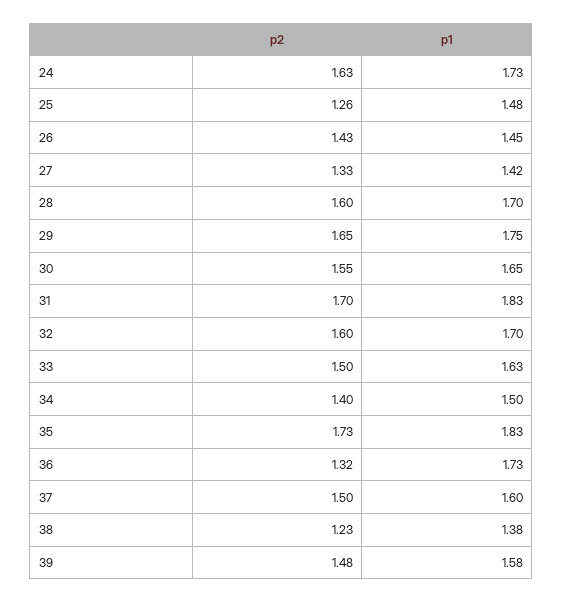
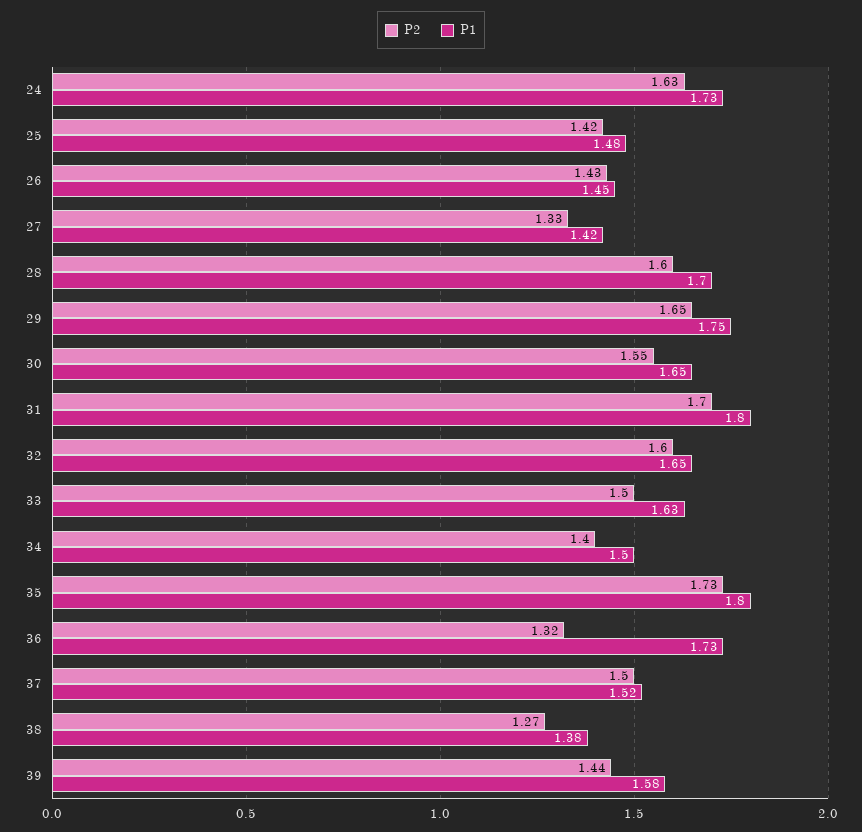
  {
    "p2": {
      "24": 1.63,
-     "25": 1.26,
+     "25": 1.42,
      "26": 1.43,
      "27": 1.33,
      "28": 1.6,
      "29": 1.65,
      "30": 1.55,
      "31": 1.7,
      "32": 1.6,
      "33": 1.5,
      "34": 1.4,
      "35": 1.73,
      "36": 1.32,
      "37": 1.5,
-     "38": 1.23,
+     "38": 1.27,
-     "39": 1.48
+     "39": 1.44
    },
    "p1": {
      "24": 1.73,
      "25": 1.48,
      "26": 1.45,
      "27": 1.42,
      "28": 1.7,
      "29": 1.75,
      "30": 1.65,
-     "31": 1.83,
+     "31": 1.8,
-     "32": 1.7,
+     "32": 1.65,
      "33": 1.63,
      "34": 1.5,
-     "35": 1.83,
+     "35": 1.8,
      "36": 1.73,
-     "37": 1.6,
+     "37": 1.52,
      "38": 1.38,
      "39": 1.58
    }
  }

